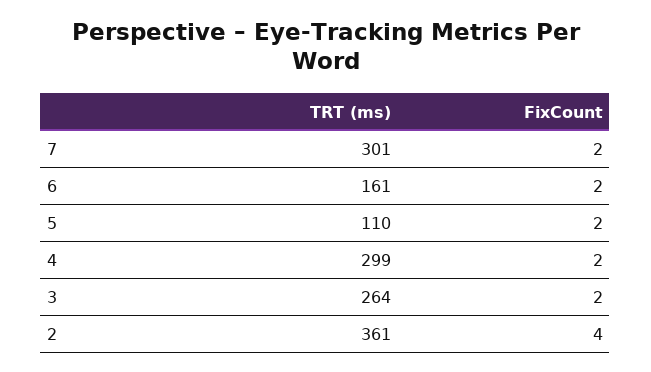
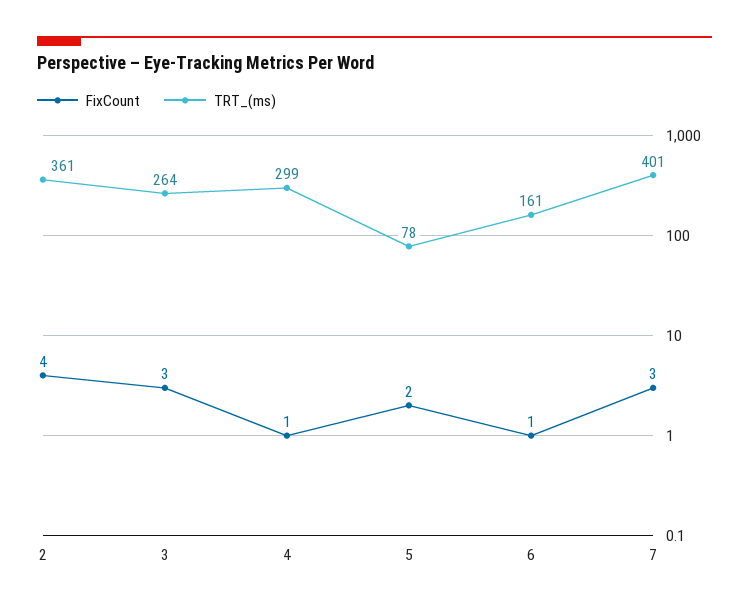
  {
    "TRT (ms)": {
-     "7": 301,
+     "7": 401,
      "6": 161,
-     "5": 110,
+     "5": 78,
      "4": 299,
      "3": 264,
      "2": 361
    },
    "FixCount": {
-     "7": 2,
+     "7": 3,
-     "6": 2,
+     "6": 1,
      "5": 2,
-     "4": 2,
+     "4": 1,
-     "3": 2,
+     "3": 3,
      "2": 4
    }
  }

